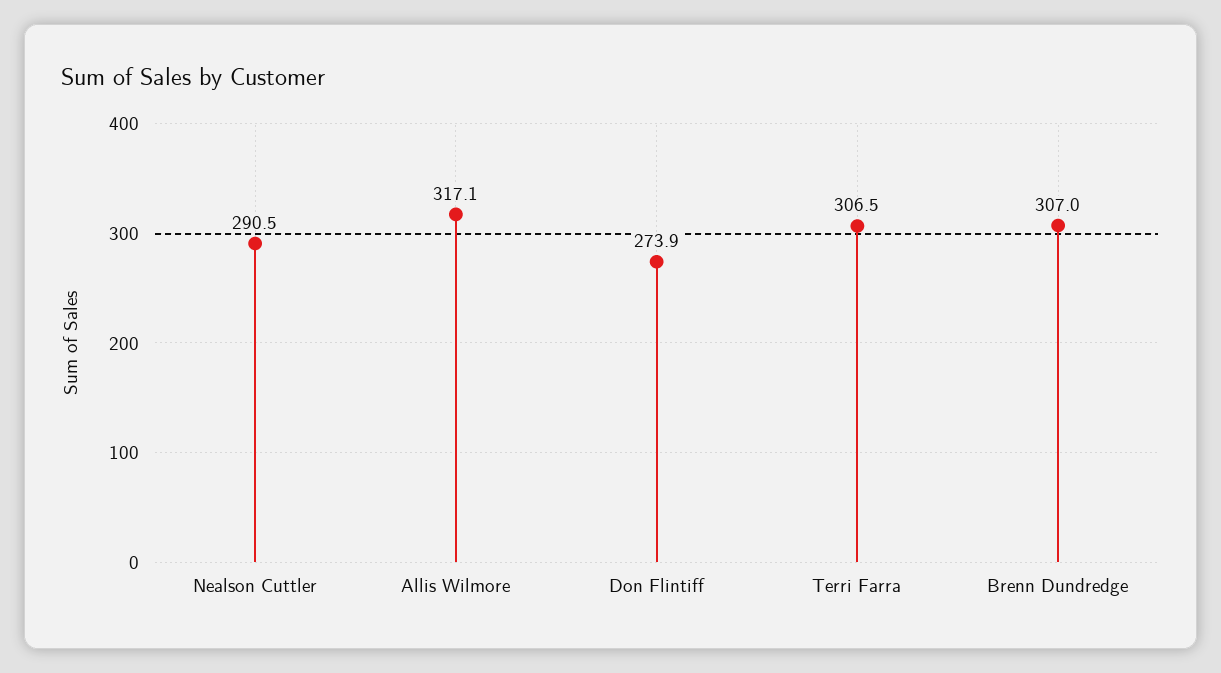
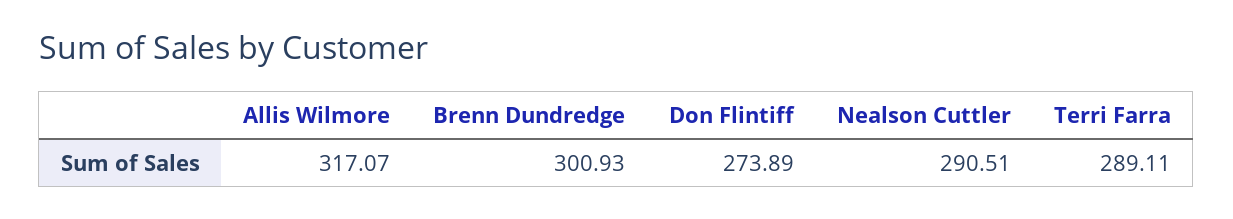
  {
    "Nealson Cuttler": 290.51,
    "Allis Wilmore": 317.07,
    "Don Flintiff": 273.89,
-   "Terri Farra": 306.5,
+   "Terri Farra": 289.11,
-   "Brenn Dundredge": 307
+   "Brenn Dundredge": 300.93
  }

